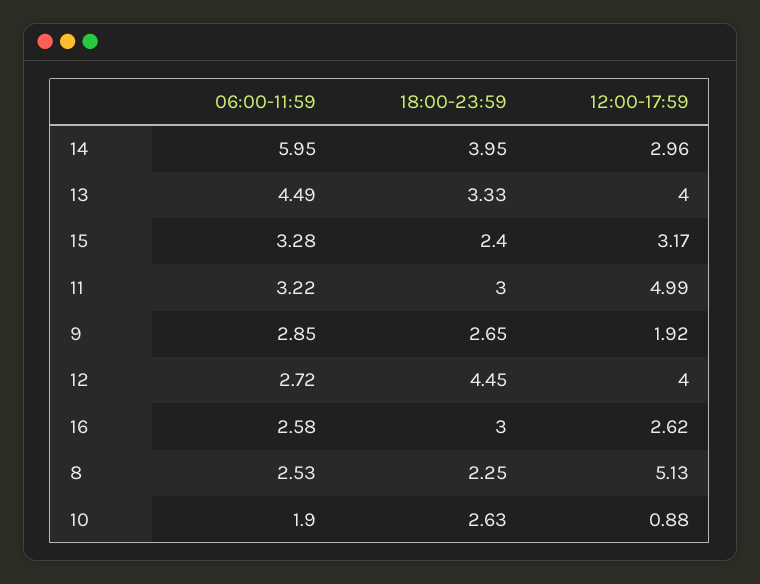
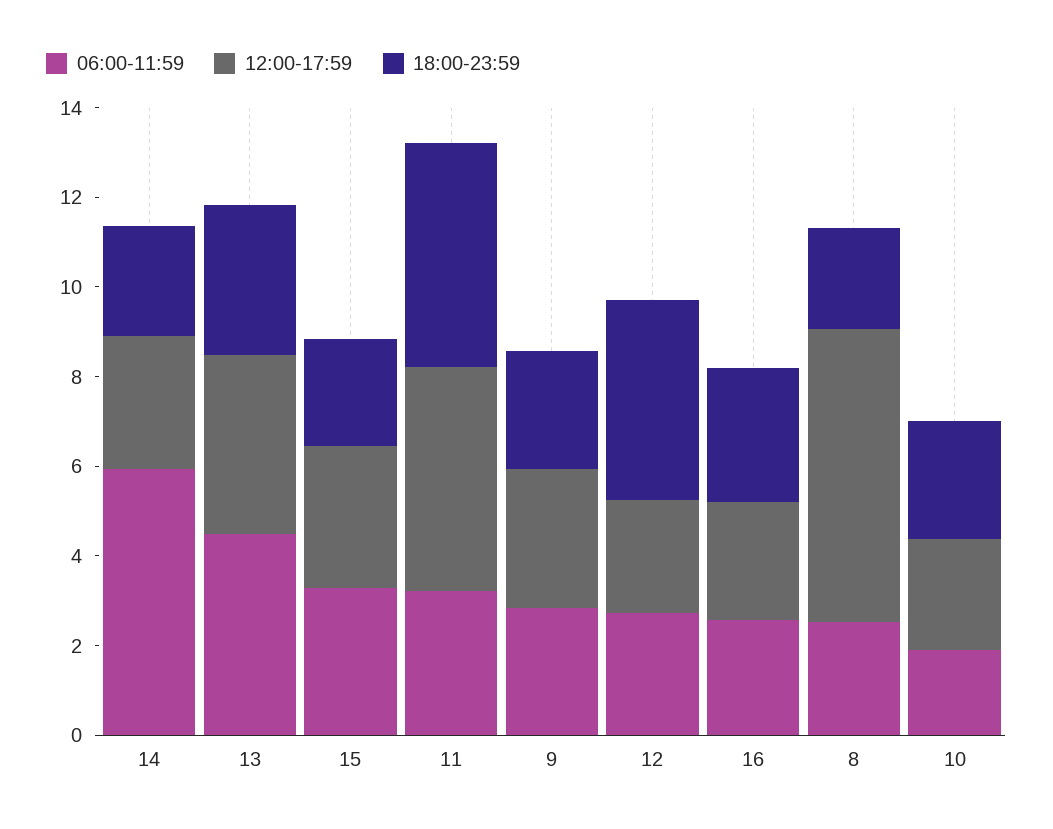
  {
    "06:00-11:59": {
      "14": 5.95,
      "13": 4.49,
      "15": 3.28,
      "11": 3.22,
      "9": 2.85,
      "12": 2.72,
      "16": 2.58,
      "8": 2.53,
      "10": 1.9
    },
    "18:00-23:59": {
-     "14": 3.95,
+     "14": 2.5,
      "13": 3.33,
      "15": 2.4,
-     "11": 3,
+     "11": 5,
      "9": 2.65,
      "12": 4.45,
      "16": 3,
      "8": 2.25,
      "10": 2.63
    },
    "12:00-17:59": {
      "14": 2.96,
      "13": 4,
      "15": 3.17,
      "11": 4.99,
-     "9": 1.92,
+     "9": 3,
-     "12": 4,
+     "12": 2.5,
      "16": 2.62,
-     "8": 5.13,
+     "8": 6.5,
-     "10": 0.88
+     "10": 2.5
    }
  }

